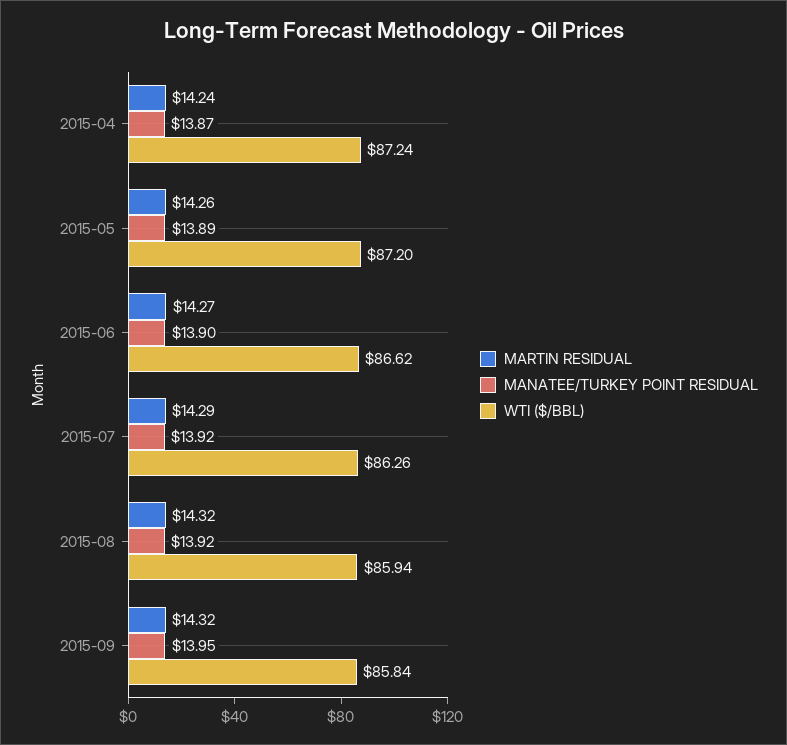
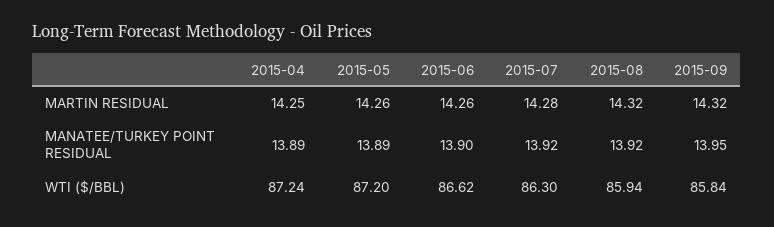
  {
    "MARTIN RESIDUAL": {
-     "2015-04": 14.24,
+     "2015-04": 14.25,
      "2015-05": 14.26,
-     "2015-06": 14.27,
+     "2015-06": 14.26,
-     "2015-07": 14.29,
+     "2015-07": 14.28,
      "2015-08": 14.32,
      "2015-09": 14.32
    },
    "MANATEE/TURKEY POINT RESIDUAL": {
-     "2015-04": 13.87,
+     "2015-04": 13.89,
      "2015-05": 13.89,
      "2015-06": 13.9,
      "2015-07": 13.92,
      "2015-08": 13.92,
      "2015-09": 13.95
    },
    "WTI ($/BBL)": {
      "2015-04": 87.24,
      "2015-05": 87.2,
      "2015-06": 86.62,
-     "2015-07": 86.26,
+     "2015-07": 86.3,
      "2015-08": 85.94,
      "2015-09": 85.84
    }
  }

